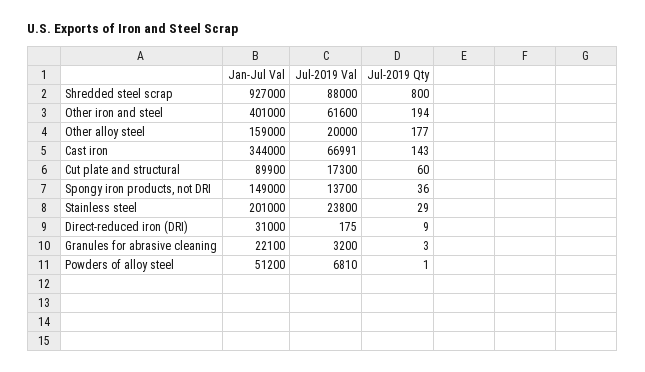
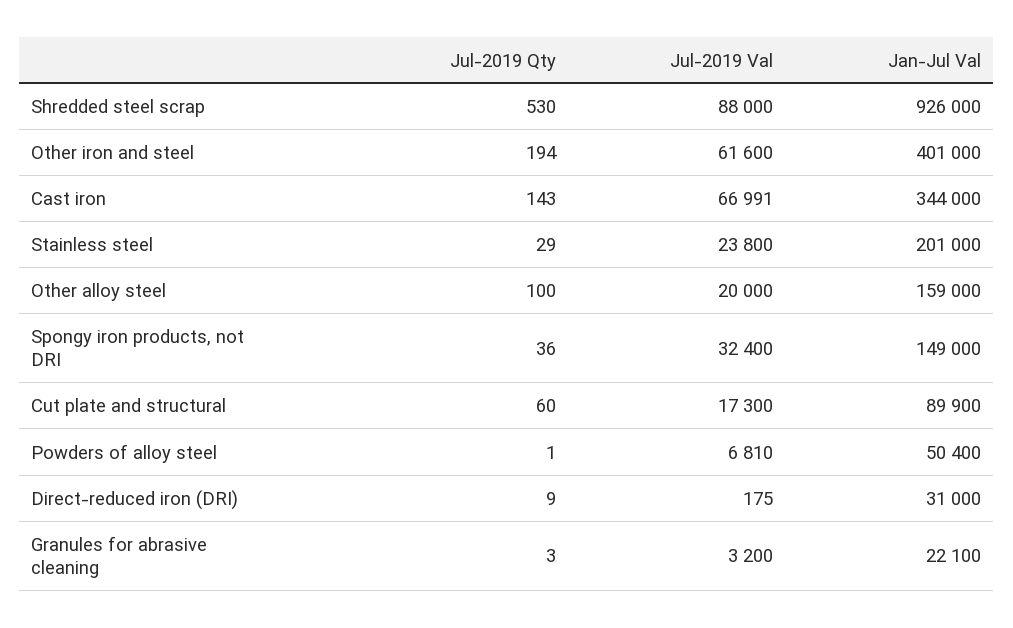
  {
    "Jan-Jul Val": {
-     "Shredded steel scrap": 927000,
+     "Shredded steel scrap": 926000,
      "Other iron and steel": 401000,
      "Other alloy steel": 159000,
      "Cast iron": 344000,
      "Cut plate and structural": 89900,
      "Spongy iron products, not DRI": 149000,
      "Stainless steel": 201000,
      "Direct-reduced iron (DRI)": 31000,
      "Granules for abrasive cleaning": 22100,
-     "Powders of alloy steel": 51200
+     "Powders of alloy steel": 50400
    },
    "Jul-2019 Val": {
      "Shredded steel scrap": 88000,
      "Other iron and steel": 61600,
      "Other alloy steel": 20000,
      "Cast iron": 66991,
      "Cut plate and structural": 17300,
-     "Spongy iron products, not DRI": 13700,
+     "Spongy iron products, not DRI": 32400,
      "Stainless steel": 23800,
      "Direct-reduced iron (DRI)": 175,
      "Granules for abrasive cleaning": 3200,
      "Powders of alloy steel": 6810
    },
    "Jul-2019 Qty": {
-     "Shredded steel scrap": 800,
+     "Shredded steel scrap": 530,
      "Other iron and steel": 194,
-     "Other alloy steel": 177,
+     "Other alloy steel": 100,
      "Cast iron": 143,
      "Cut plate and structural": 60,
      "Spongy iron products, not DRI": 36,
      "Stainless steel": 29,
      "Direct-reduced iron (DRI)": 9,
      "Granules for abrasive cleaning": 3,
      "Powders of alloy steel": 1
    }
  }

